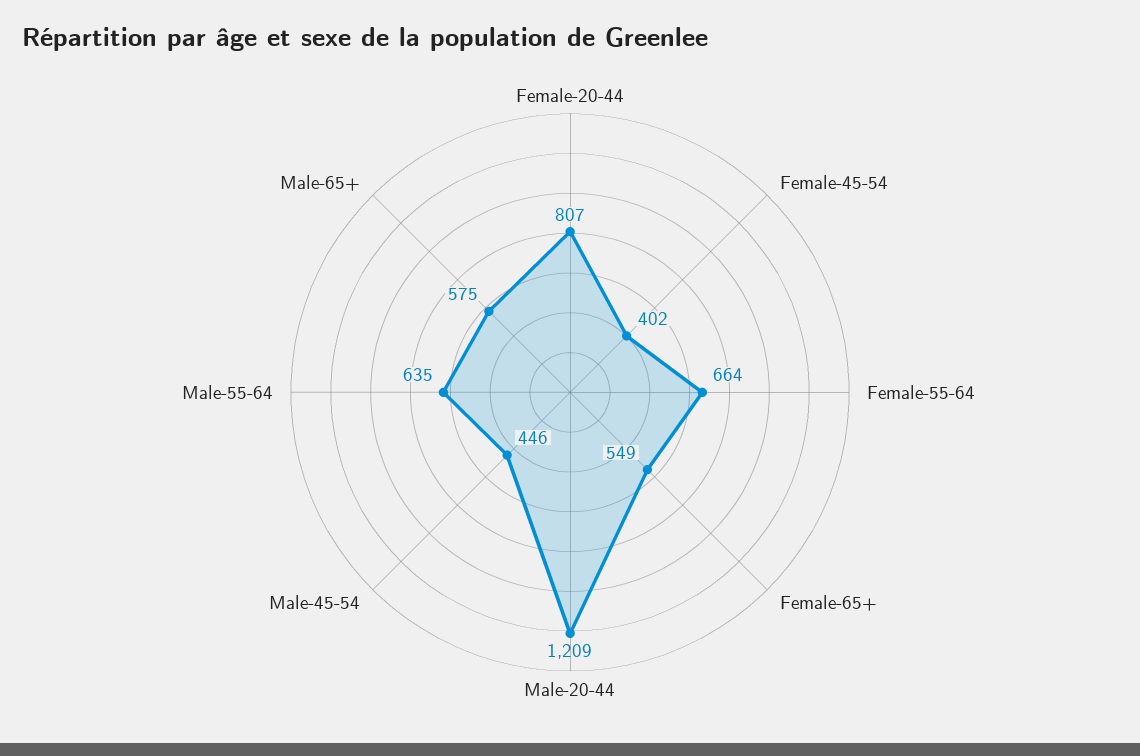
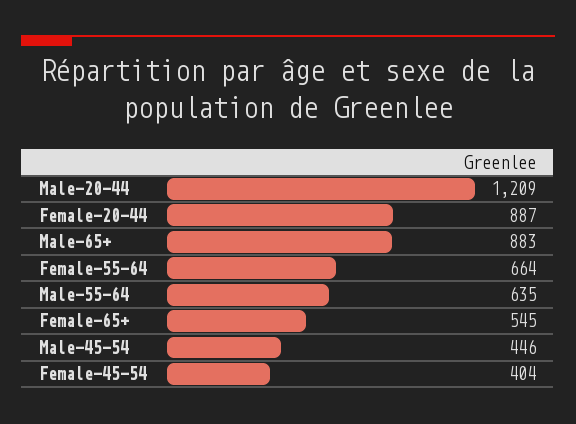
  {
-   "Female-20-44": 807,
+   "Female-20-44": 887,
-   "Female-45-54": 402,
+   "Female-45-54": 404,
    "Female-55-64": 664,
-   "Female-65+": 549,
+   "Female-65+": 545,
    "Male-20-44": 1209,
    "Male-45-54": 446,
    "Male-55-64": 635,
-   "Male-65+": 575
+   "Male-65+": 883
  }

